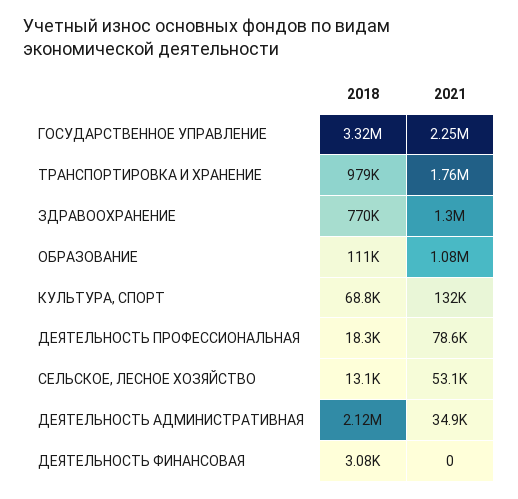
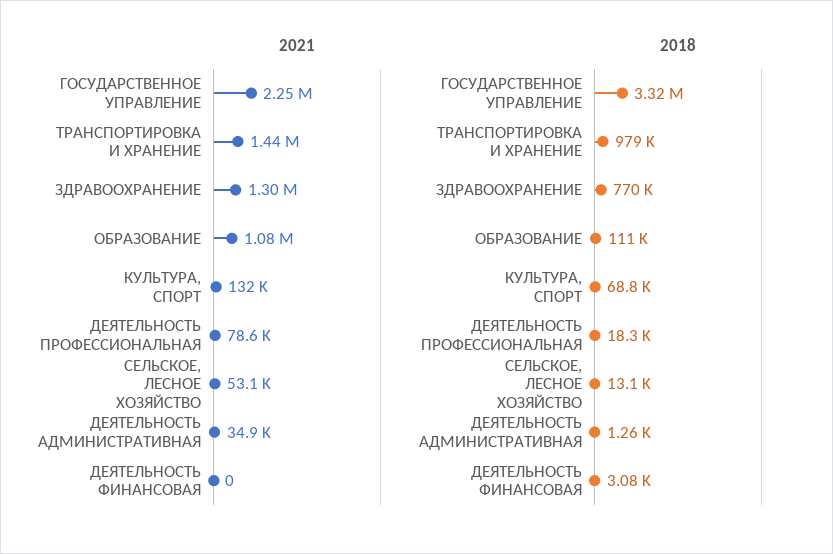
  {
    "2018": {
      "ГОСУДАРСТВЕННОЕ УПРАВЛЕНИЕ": 3320000,
      "ТРАНСПОРТИРОВКА И ХРАНЕНИЕ": 979000,
      "ЗДРАВООХРАНЕНИЕ": 770000,
      "ОБРАЗОВАНИЕ": 111000,
      "КУЛЬТУРА, СПОРТ": 68800,
      "ДЕЯТЕЛЬНОСТЬ ПРОФЕССИОНАЛЬНАЯ": 18300,
      "СЕЛЬСКОЕ, ЛЕСНОЕ ХОЗЯЙСТВО": 13100,
-     "ДЕЯТЕЛЬНОСТЬ АДМИНИСТРАТИВНАЯ": 2120000,
+     "ДЕЯТЕЛЬНОСТЬ АДМИНИСТРАТИВНАЯ": 1260,
      "ДЕЯТЕЛЬНОСТЬ ФИНАНСОВАЯ": 3080
    },
    "2021": {
      "ГОСУДАРСТВЕННОЕ УПРАВЛЕНИЕ": 2250000,
-     "ТРАНСПОРТИРОВКА И ХРАНЕНИЕ": 1760000,
+     "ТРАНСПОРТИРОВКА И ХРАНЕНИЕ": 1440000,
      "ЗДРАВООХРАНЕНИЕ": 1300000,
      "ОБРАЗОВАНИЕ": 1080000,
      "КУЛЬТУРА, СПОРТ": 132000,
      "ДЕЯТЕЛЬНОСТЬ ПРОФЕССИОНАЛЬНАЯ": 78600,
      "СЕЛЬСКОЕ, ЛЕСНОЕ ХОЗЯЙСТВО": 53100,
      "ДЕЯТЕЛЬНОСТЬ АДМИНИСТРАТИВНАЯ": 34900,
      "ДЕЯТЕЛЬНОСТЬ ФИНАНСОВАЯ": 0
    }
  }

